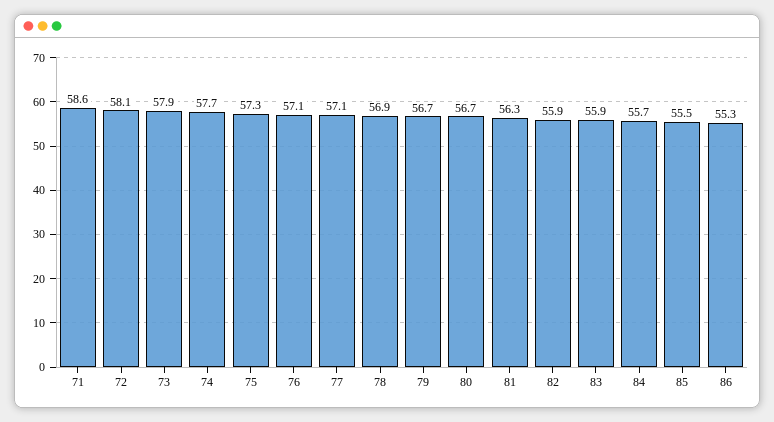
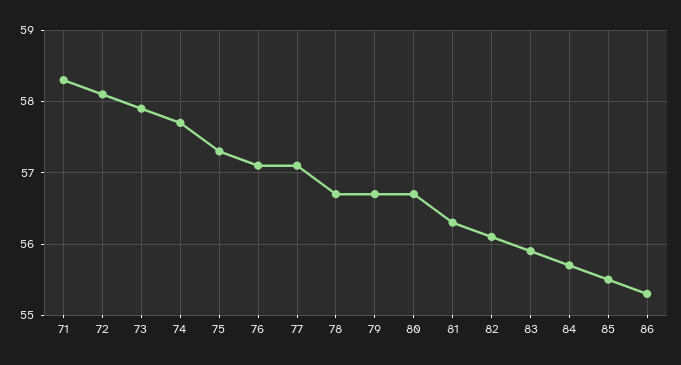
  {
-   "71": 58.6,
+   "71": 58.3,
    "72": 58.1,
    "73": 57.9,
    "74": 57.7,
    "75": 57.3,
    "76": 57.1,
    "77": 57.1,
-   "78": 56.9,
+   "78": 56.7,
    "79": 56.7,
    "80": 56.7,
    "81": 56.3,
-   "82": 55.9,
+   "82": 56.1,
    "83": 55.9,
    "84": 55.7,
    "85": 55.5,
    "86": 55.3
  }

